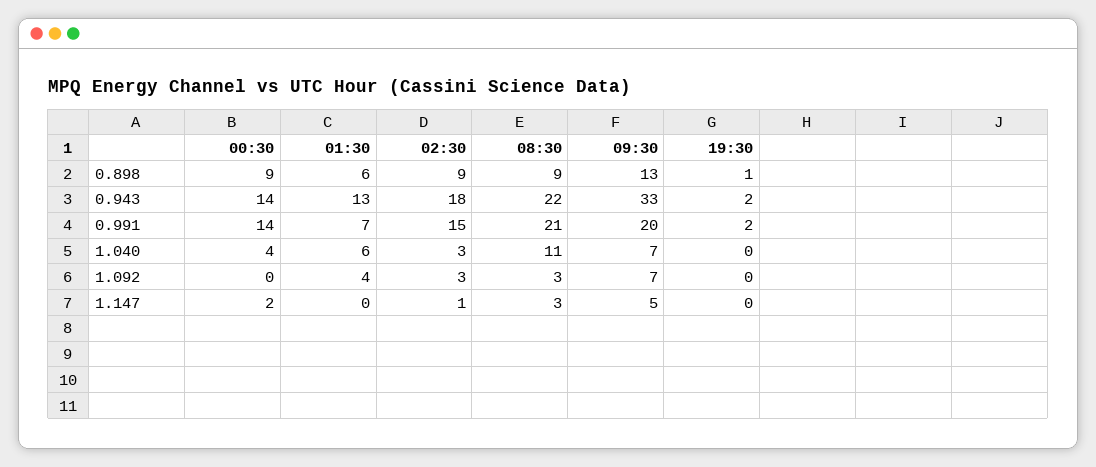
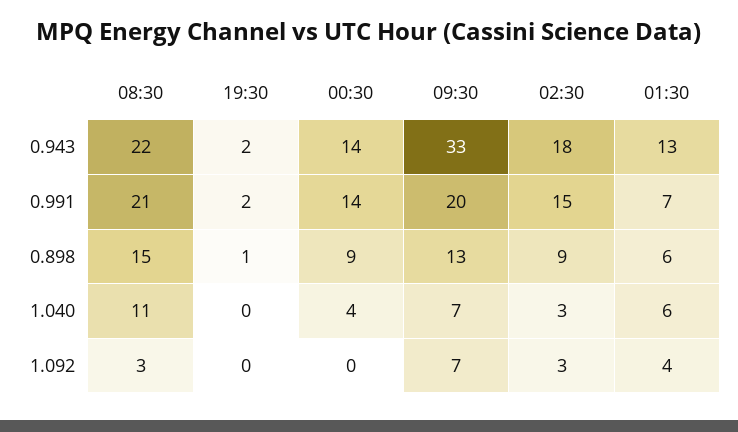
  {
    "00:30": {
      "0.898": 9,
      "0.943": 14,
      "0.991": 14,
      "1.040": 4,
-     "1.092": 0,
+     "1.092": 0
-     "1.147": 2
    },
    "01:30": {
      "0.898": 6,
      "0.943": 13,
      "0.991": 7,
      "1.040": 6,
-     "1.092": 4,
+     "1.092": 4
-     "1.147": 0
    },
    "02:30": {
      "0.898": 9,
      "0.943": 18,
      "0.991": 15,
      "1.040": 3,
-     "1.092": 3,
+     "1.092": 3
-     "1.147": 1
    },
    "08:30": {
-     "0.898": 9,
+     "0.898": 15,
      "0.943": 22,
      "0.991": 21,
      "1.040": 11,
-     "1.092": 3,
+     "1.092": 3
-     "1.147": 3
    },
    "09:30": {
      "0.898": 13,
      "0.943": 33,
      "0.991": 20,
      "1.040": 7,
-     "1.092": 7,
+     "1.092": 7
-     "1.147": 5
    },
    "19:30": {
      "0.898": 1,
      "0.943": 2,
      "0.991": 2,
      "1.040": 0,
-     "1.092": 0,
+     "1.092": 0
-     "1.147": 0
    }
  }

